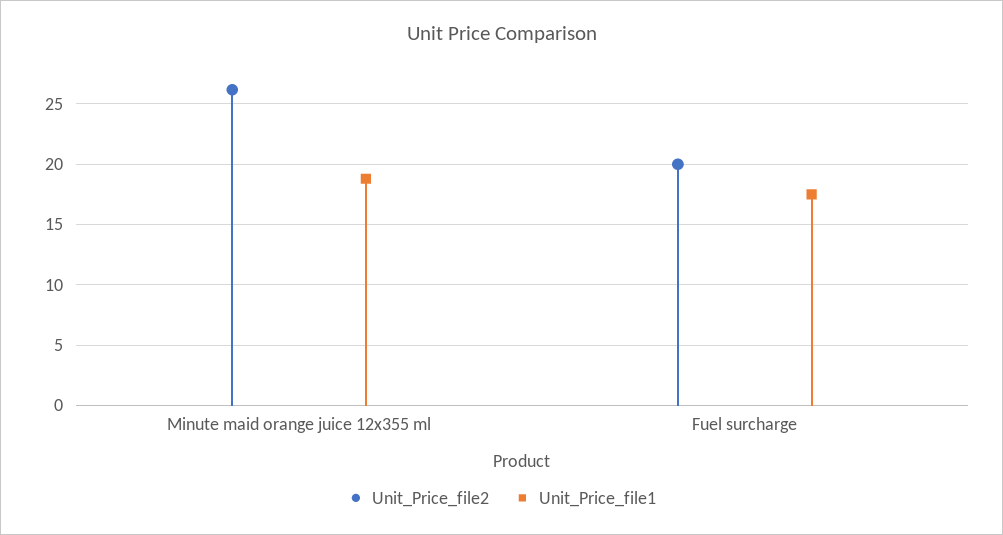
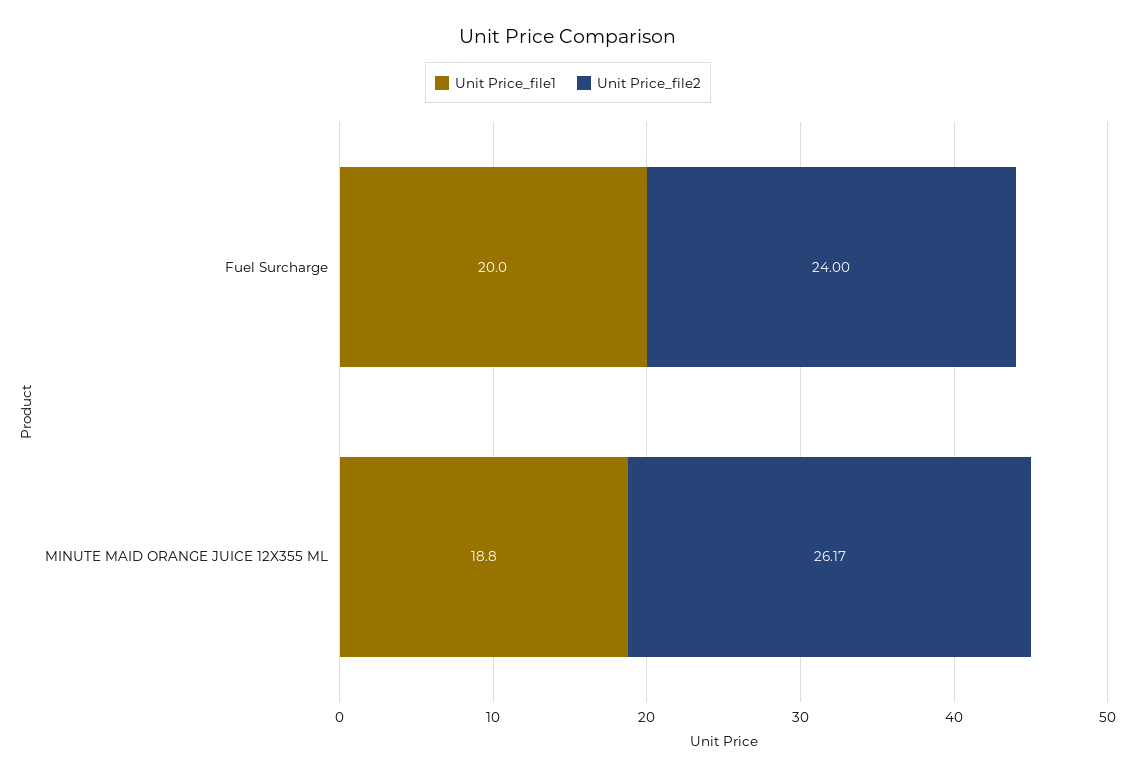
  {
    "Unit_Price_file2": {
      "Minute maid orange juice 12x355 ml": 26.17,
-     "Fuel surcharge": 20
+     "Fuel surcharge": 24
    },
    "Unit_Price_file1": {
      "Minute maid orange juice 12x355 ml": 18.8,
-     "Fuel surcharge": 17.5
+     "Fuel surcharge": 20
    }
  }

